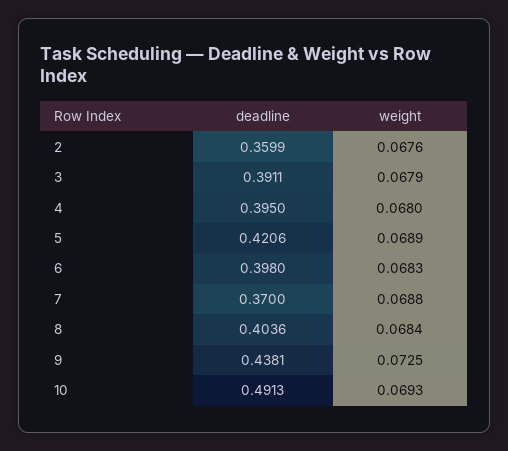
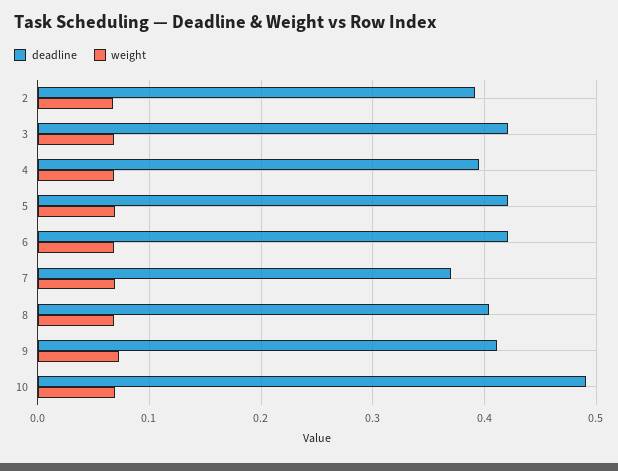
  {
    "deadline": {
-     "2": 0.3599,
+     "2": 0.39,
-     "3": 0.3911,
+     "3": 0.42,
      "4": 0.395,
      "5": 0.4206,
-     "6": 0.398,
+     "6": 0.42,
      "7": 0.37,
      "8": 0.4036,
-     "9": 0.4381,
+     "9": 0.41,
      "10": 0.4913
    },
    "weight": {
      "2": 0.0676,
      "3": 0.0679,
      "4": 0.068,
      "5": 0.0689,
      "6": 0.0683,
      "7": 0.0688,
      "8": 0.0684,
      "9": 0.0725,
      "10": 0.0693
    }
  }

